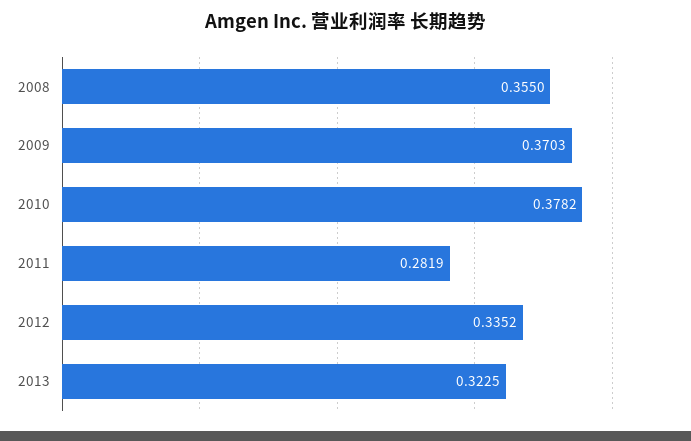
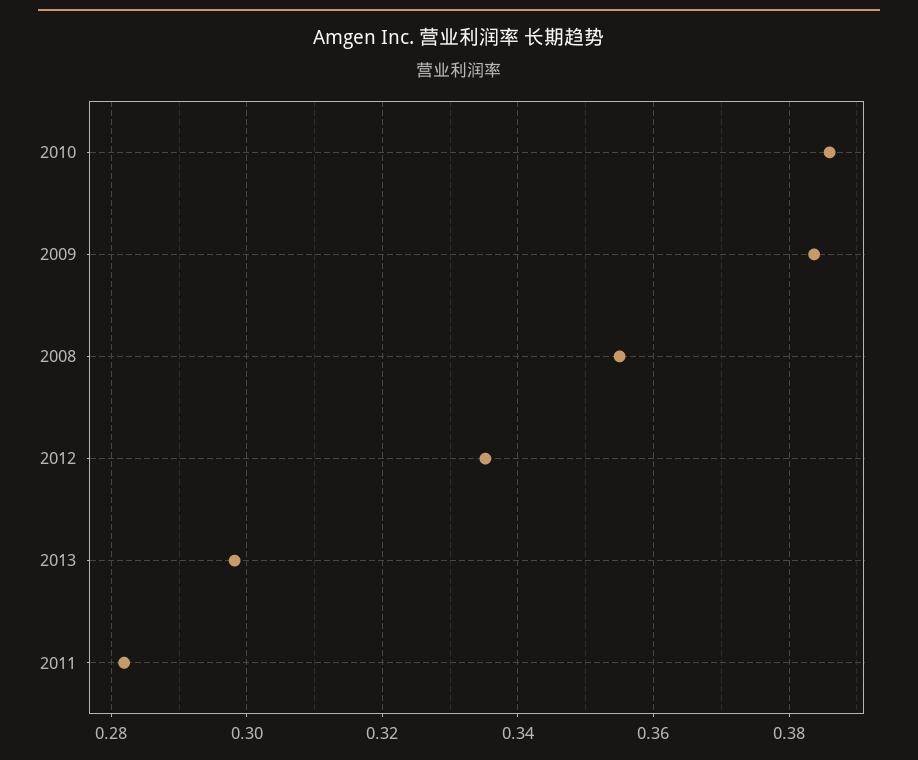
  {
    "2008": 0.355,
-   "2009": 0.3703,
+   "2009": 0.384,
-   "2010": 0.3782,
+   "2010": 0.386,
    "2011": 0.2819,
    "2012": 0.3352,
-   "2013": 0.3225
+   "2013": 0.298
  }

